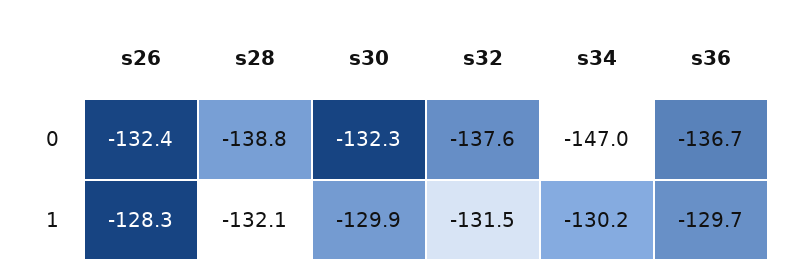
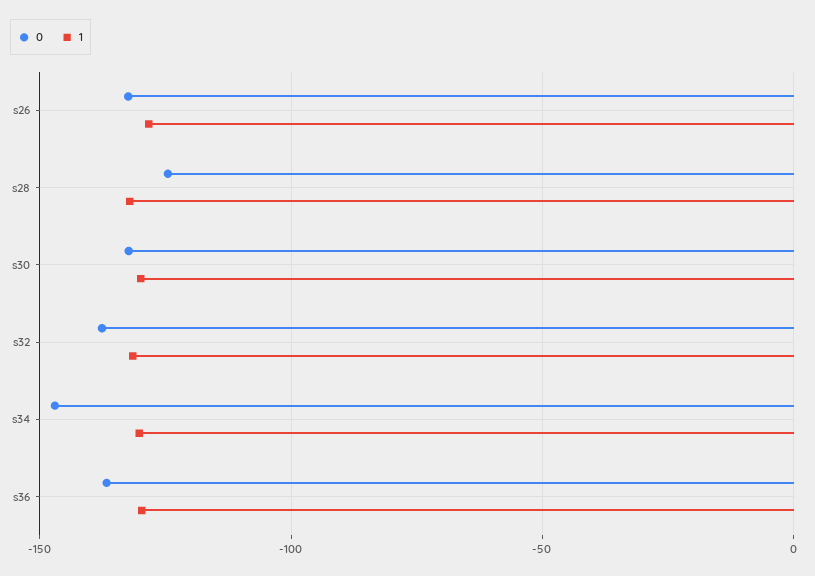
  {
    "0": {
      "s26": -132.4,
-     "s28": -138.8,
+     "s28": -125,
      "s30": -132.3,
      "s32": -137.6,
      "s34": -147,
      "s36": -136.7
    },
    "1": {
      "s26": -128.3,
      "s28": -132.1,
      "s30": -129.9,
      "s32": -131.5,
      "s34": -130.2,
      "s36": -129.7
    }
  }

